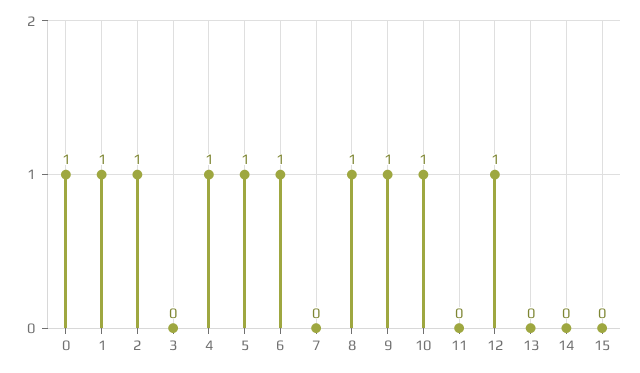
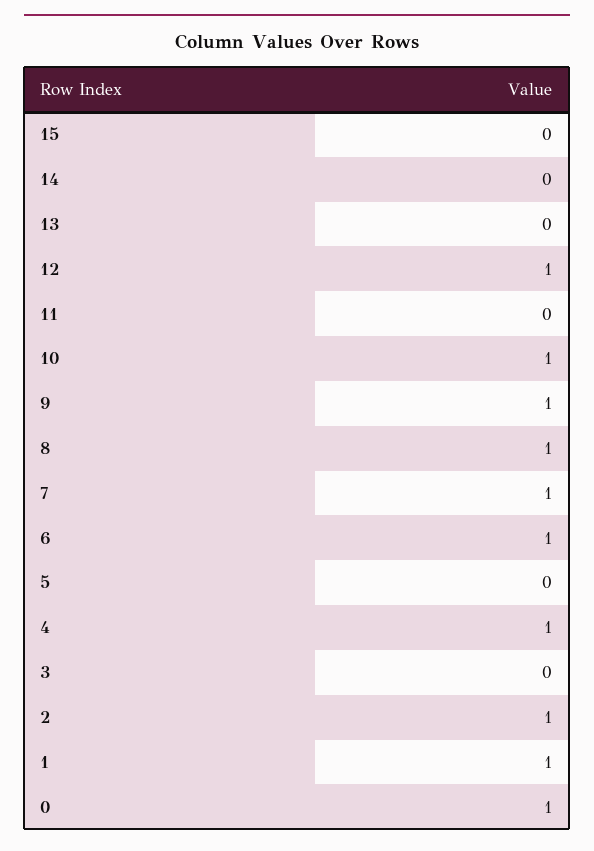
  {
    "0": 1,
    "1": 1,
    "2": 1,
    "3": 0,
    "4": 1,
-   "5": 1,
+   "5": 0,
    "6": 1,
-   "7": 0,
+   "7": 1,
    "8": 1,
    "9": 1,
    "10": 1,
    "11": 0,
    "12": 1,
    "13": 0,
    "14": 0,
    "15": 0
  }

